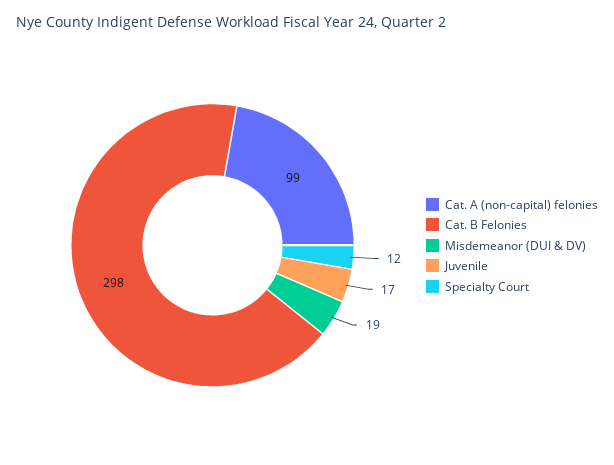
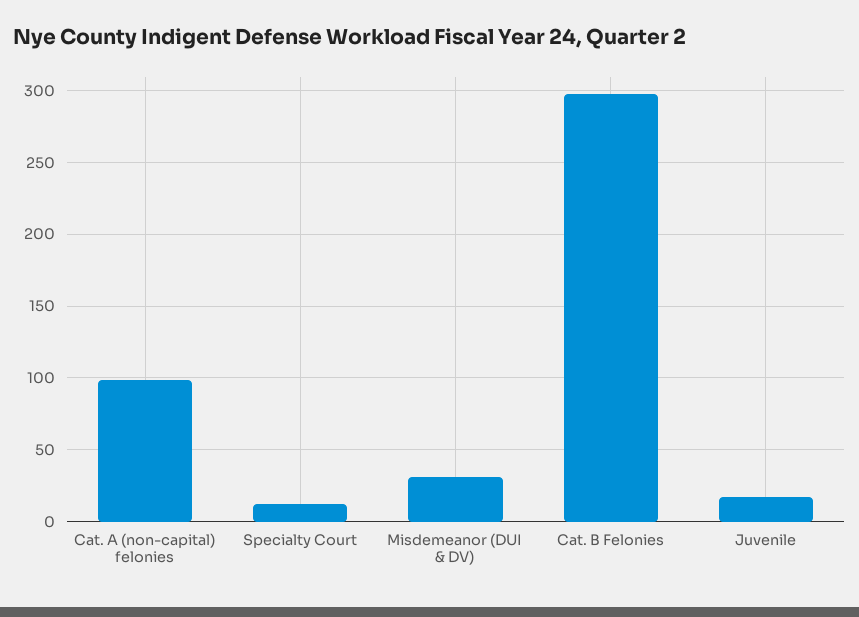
  {
    "Cat. A (non-capital) felonies": 99,
    "Cat. B Felonies": 298,
-   "Misdemeanor (DUI & DV)": 19,
+   "Misdemeanor (DUI & DV)": 30,
    "Juvenile": 17,
    "Specialty Court": 12
  }

